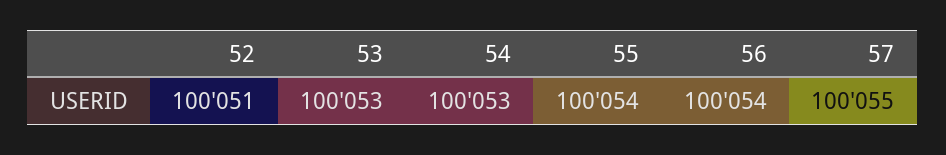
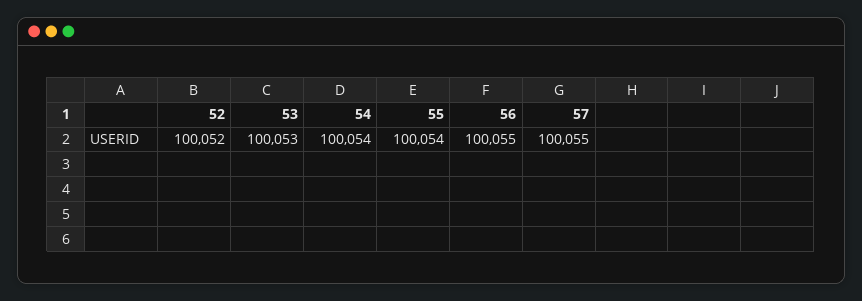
  {
-   "52": 100051,
+   "52": 100052,
    "53": 100053,
-   "54": 100053,
+   "54": 100054,
    "55": 100054,
-   "56": 100054,
+   "56": 100055,
    "57": 100055
  }

